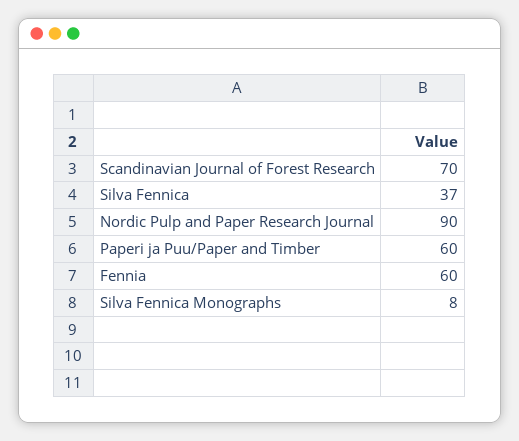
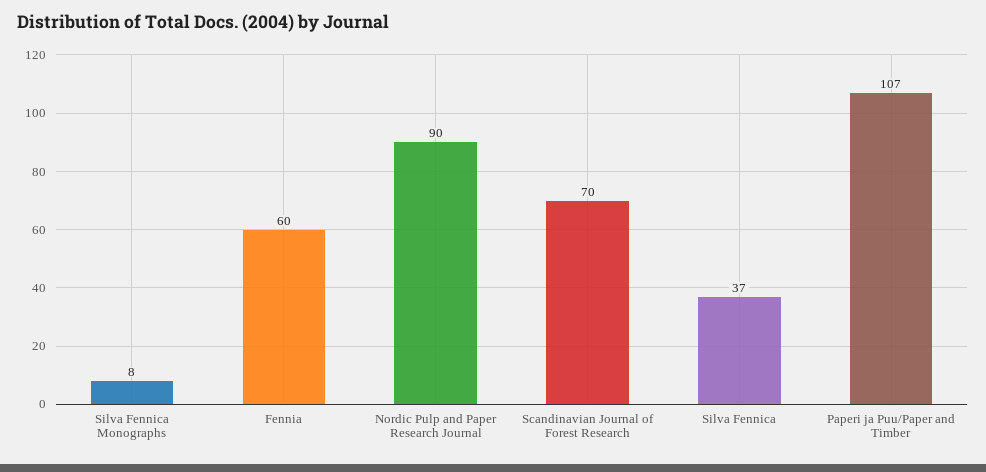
  {
    "Scandinavian Journal of Forest Research": 70,
    "Silva Fennica": 37,
    "Nordic Pulp and Paper Research Journal": 90,
-   "Paperi ja Puu/Paper and Timber": 60,
+   "Paperi ja Puu/Paper and Timber": 107,
    "Fennia": 60,
    "Silva Fennica Monographs": 8
  }

